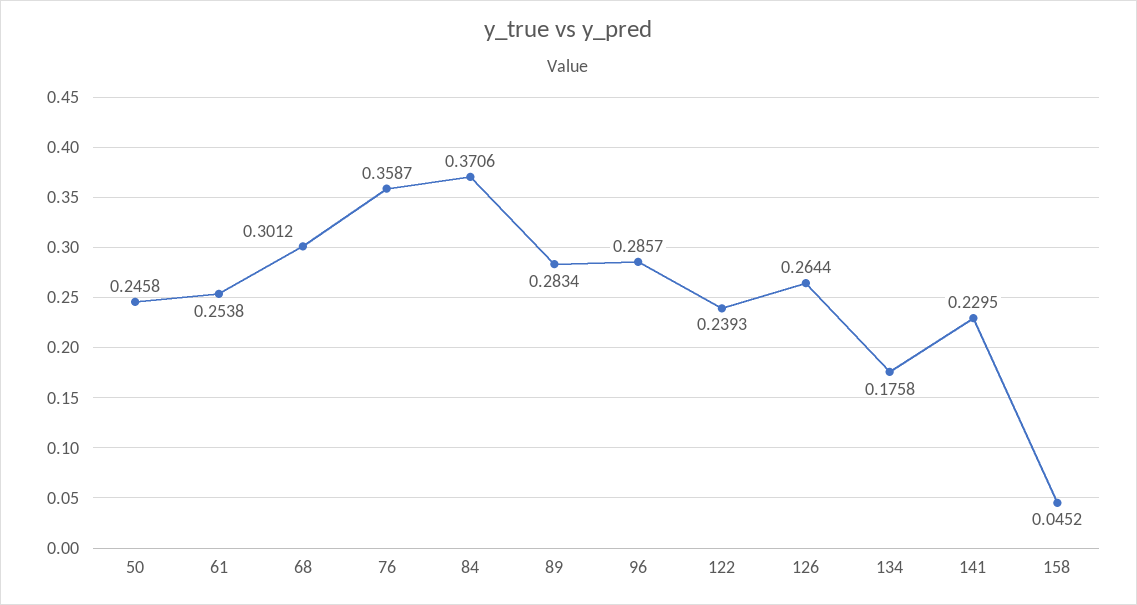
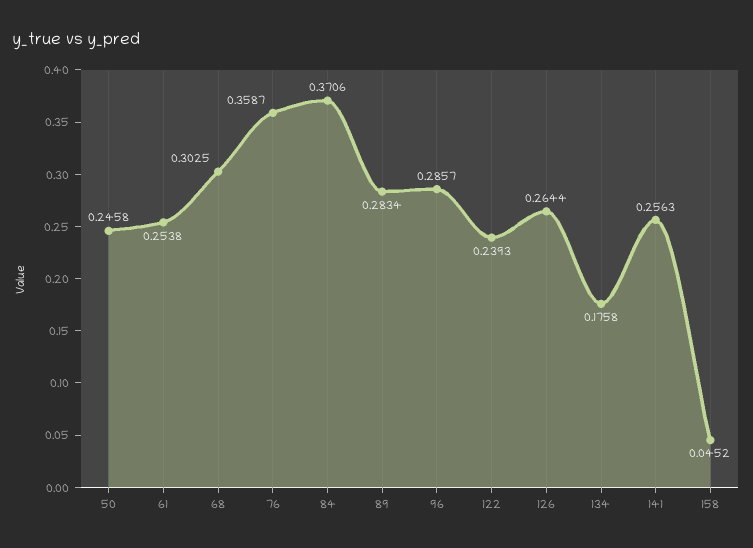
  {
    "50": 0.2458,
    "61": 0.2538,
-   "68": 0.3012,
+   "68": 0.3025,
    "76": 0.3587,
    "84": 0.3706,
    "89": 0.2834,
    "96": 0.2857,
    "122": 0.2393,
    "126": 0.2644,
    "134": 0.1758,
-   "141": 0.2295,
+   "141": 0.2563,
    "158": 0.0452
  }

